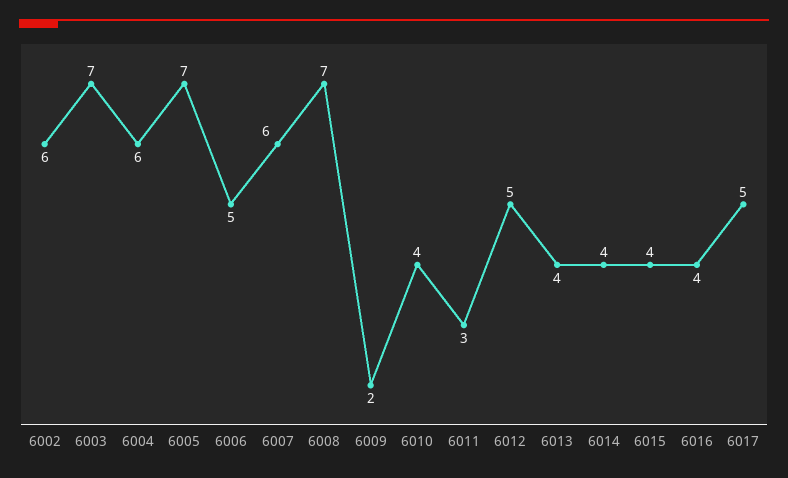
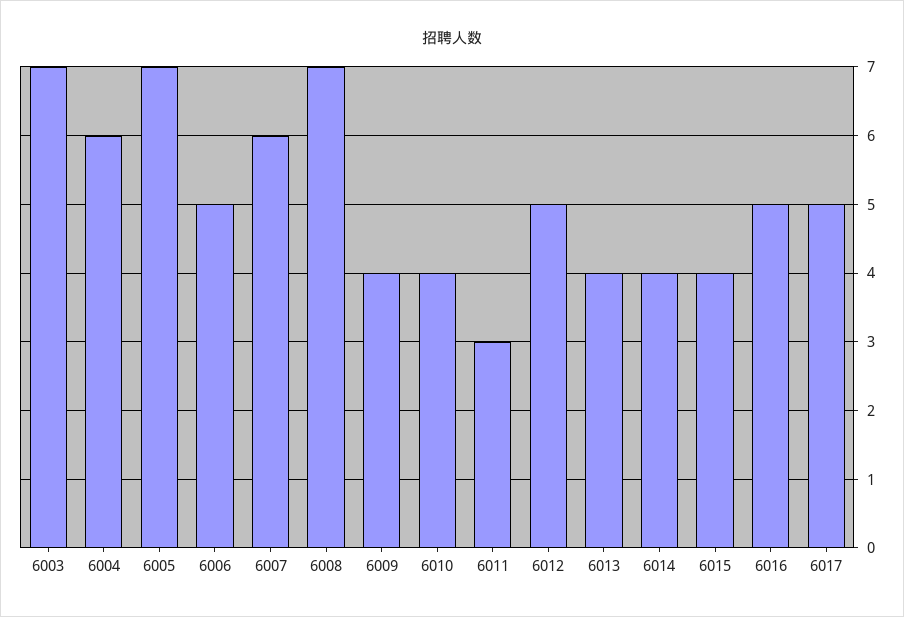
  {
-   "6002": 6,
    "6003": 7,
    "6004": 6,
    "6005": 7,
    "6006": 5,
    "6007": 6,
    "6008": 7,
-   "6009": 2,
+   "6009": 4,
    "6010": 4,
    "6011": 3,
    "6012": 5,
    "6013": 4,
    "6014": 4,
    "6015": 4,
-   "6016": 4,
+   "6016": 5,
    "6017": 5
  }

